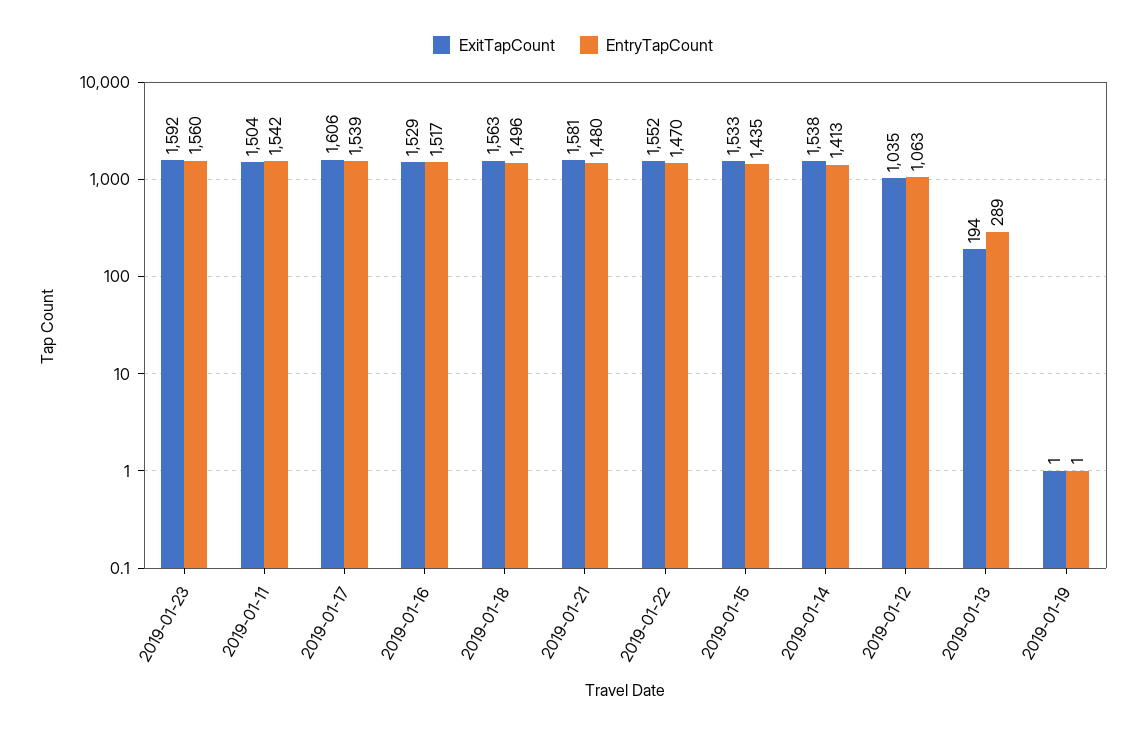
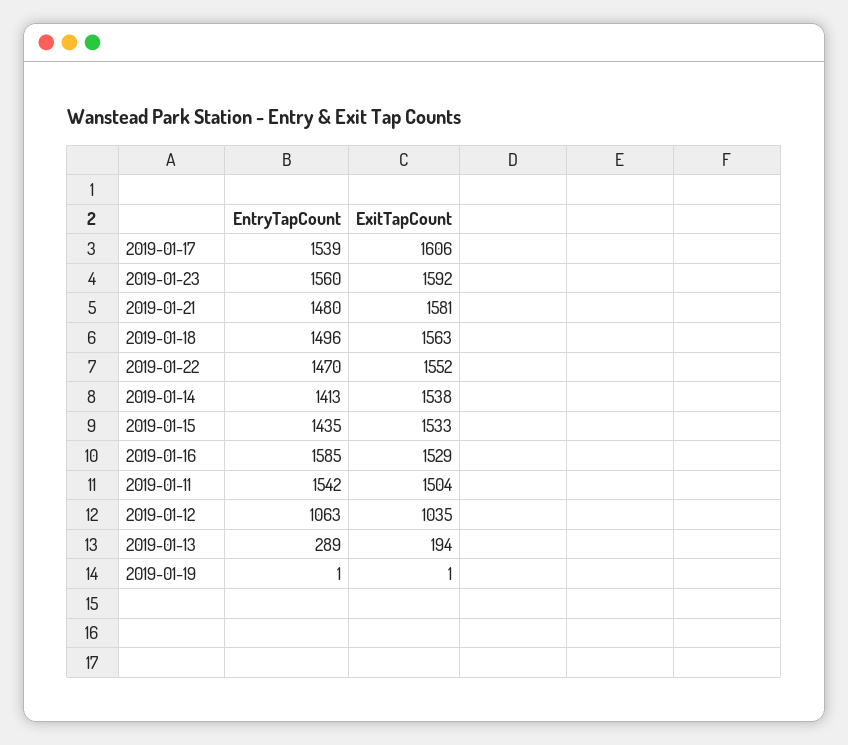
  {
    "ExitTapCount": {
      "2019-01-23": 1592,
      "2019-01-11": 1504,
      "2019-01-17": 1606,
      "2019-01-16": 1529,
      "2019-01-18": 1563,
      "2019-01-21": 1581,
      "2019-01-22": 1552,
      "2019-01-15": 1533,
      "2019-01-14": 1538,
      "2019-01-12": 1035,
      "2019-01-13": 194,
      "2019-01-19": 1
    },
    "EntryTapCount": {
      "2019-01-23": 1560,
      "2019-01-11": 1542,
      "2019-01-17": 1539,
-     "2019-01-16": 1517,
+     "2019-01-16": 1585,
      "2019-01-18": 1496,
      "2019-01-21": 1480,
      "2019-01-22": 1470,
      "2019-01-15": 1435,
      "2019-01-14": 1413,
      "2019-01-12": 1063,
      "2019-01-13": 289,
      "2019-01-19": 1
    }
  }

